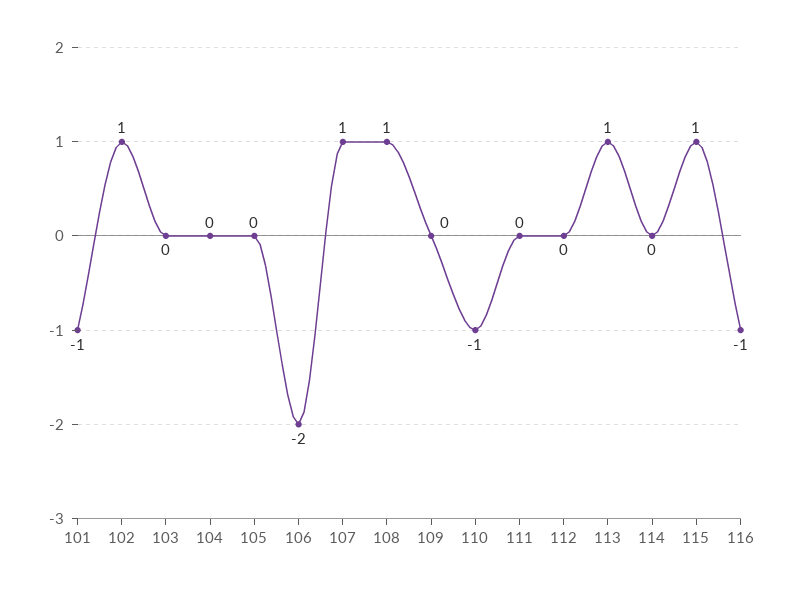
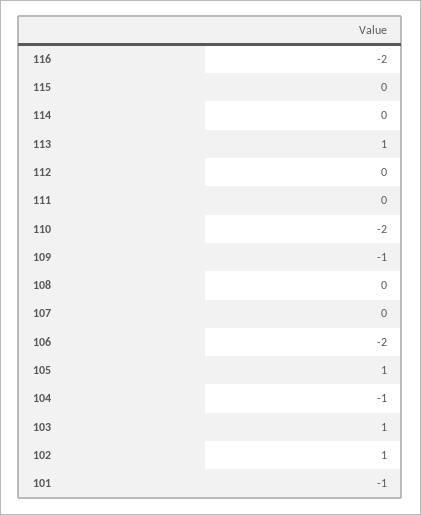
  {
    "101": -1,
    "102": 1,
-   "103": 0,
+   "103": 1,
-   "104": 0,
+   "104": -1,
-   "105": 0,
+   "105": 1,
    "106": -2,
-   "107": 1,
+   "107": 0,
-   "108": 1,
+   "108": 0,
-   "109": 0,
+   "109": -1,
-   "110": -1,
+   "110": -2,
    "111": 0,
    "112": 0,
    "113": 1,
    "114": 0,
-   "115": 1,
+   "115": 0,
-   "116": -1
+   "116": -2
  }

